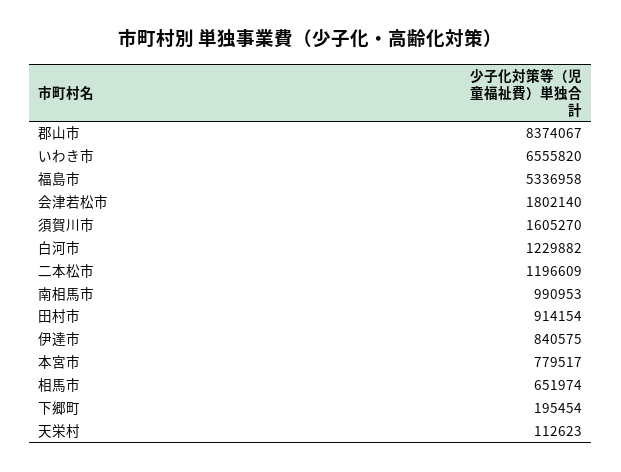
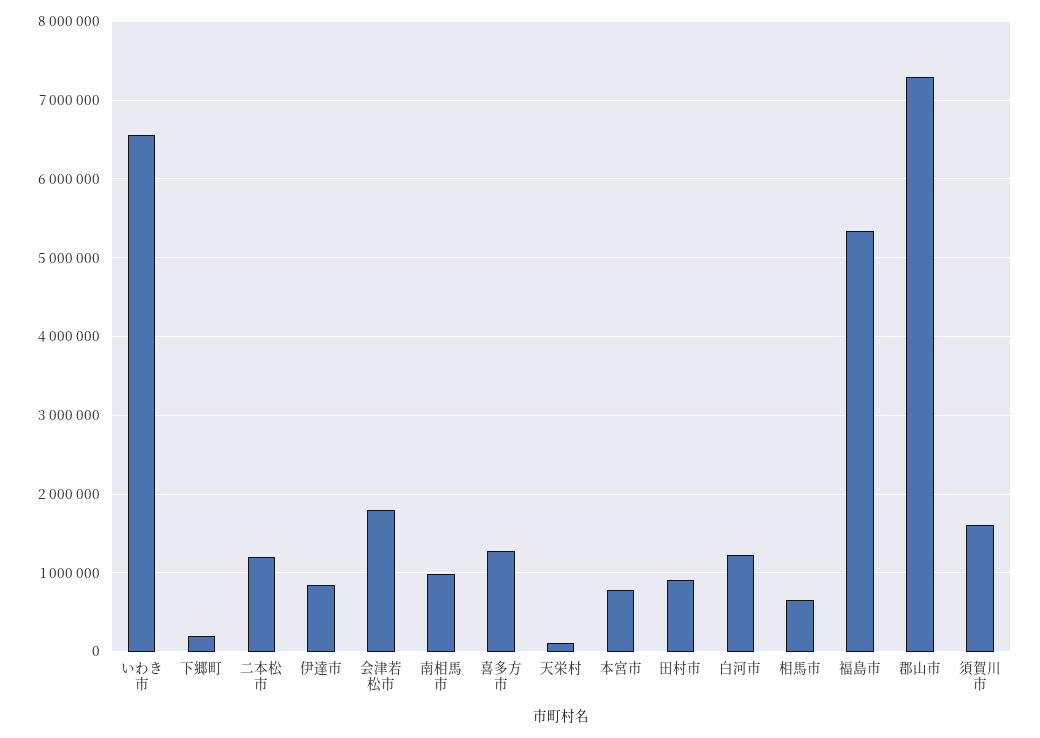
  {
-   "郡山市": 8374067,
+   "郡山市": 7300000,
    "いわき市": 6555820,
    "福島市": 5336958,
    "会津若松市": 1802140,
    "須賀川市": 1605270,
    "白河市": 1229882,
    "二本松市": 1196609,
    "南相馬市": 990953,
    "田村市": 914154,
    "伊達市": 840575,
    "本宮市": 779517,
    "相馬市": 651974,
    "下郷町": 195454,
-   "天栄村": 112623
+   "天栄村": 112623,
+   "喜多方市": 1300000
  }

